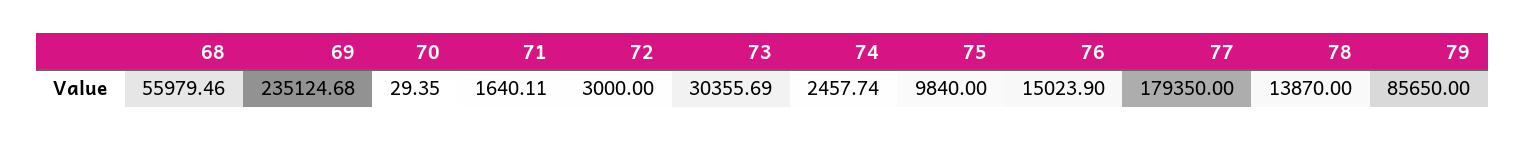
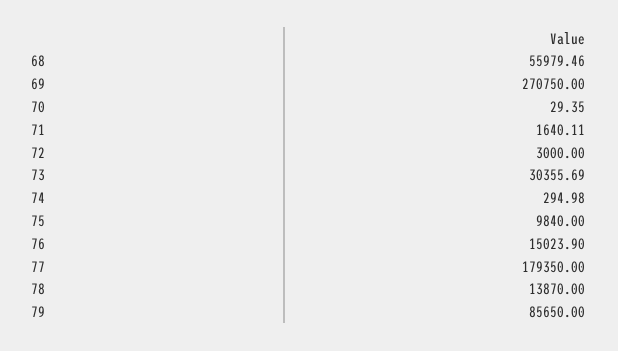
  {
    "68": 55979.46,
-   "69": 235124.68,
+   "69": 270750,
    "70": 29.35,
    "71": 1640.11,
    "72": 3000,
    "73": 30355.69,
-   "74": 2457.74,
+   "74": 294.98,
    "75": 9840,
    "76": 15023.9,
    "77": 179350,
    "78": 13870,
    "79": 85650
  }

